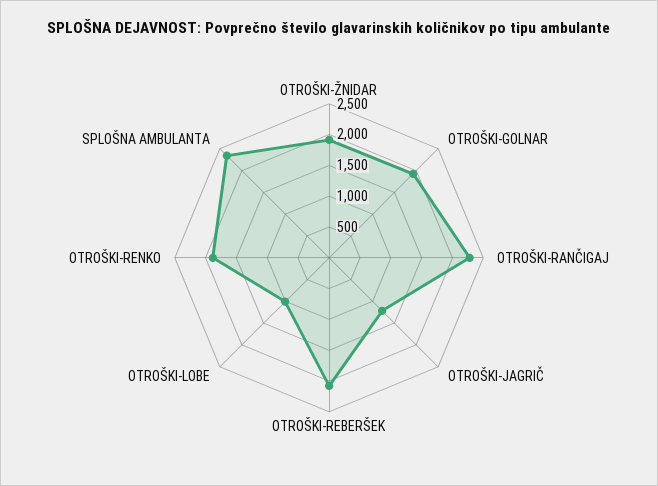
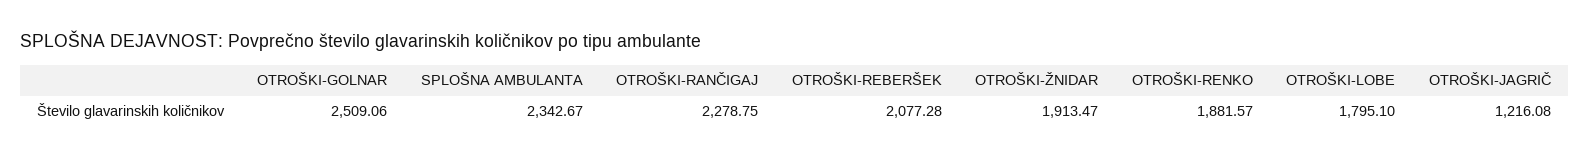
  {
    "OTROŠKI-ŽNIDAR": 1913.47,
-   "OTROŠKI-GOLNAR": 2000,
+   "OTROŠKI-GOLNAR": 2509.06,
    "OTROŠKI-RANČIGAJ": 2278.75,
    "OTROŠKI-JAGRIČ": 1216.08,
    "OTROŠKI-REBERŠEK": 2077.28,
-   "OTROŠKI-LOBE": 1000,
+   "OTROŠKI-LOBE": 1795.1,
    "OTROŠKI-RENKO": 1881.57,
    "SPLOŠNA AMBULANTA": 2342.67
  }

